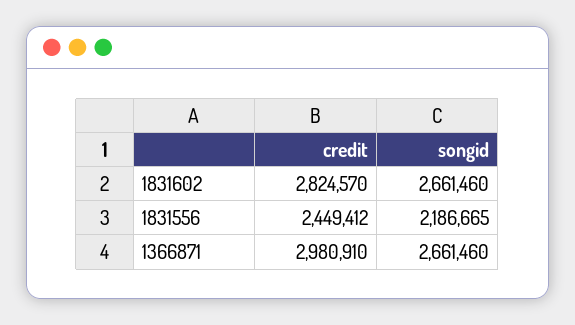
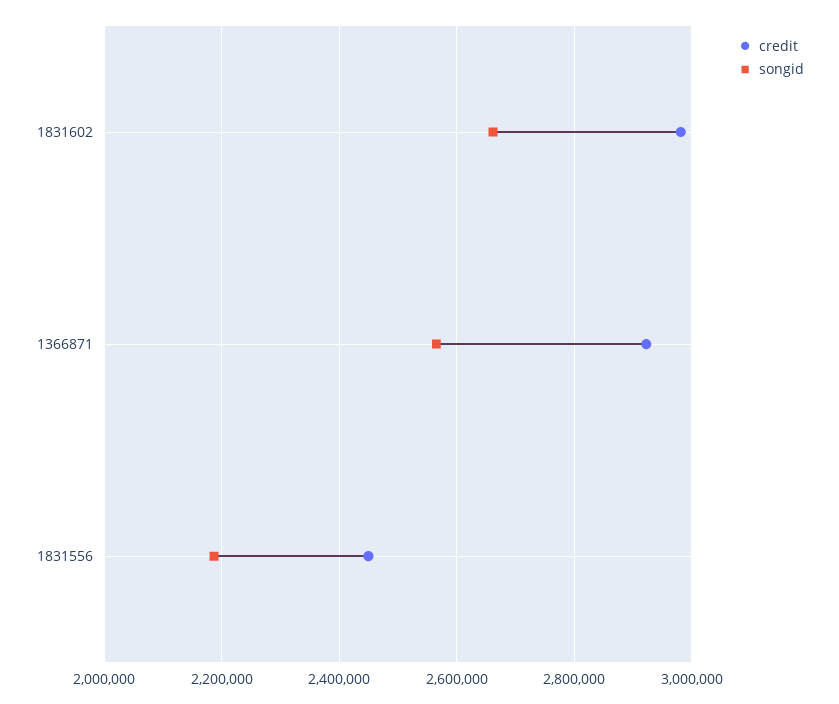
  {
    "credit": {
-     "1831602": 2824570,
+     "1831602": 2980000,
      "1831556": 2449412,
-     "1366871": 2980910
+     "1366871": 2920000
    },
    "songid": {
      "1831602": 2661460,
      "1831556": 2186665,
-     "1366871": 2661460
+     "1366871": 2560000
    }
  }

